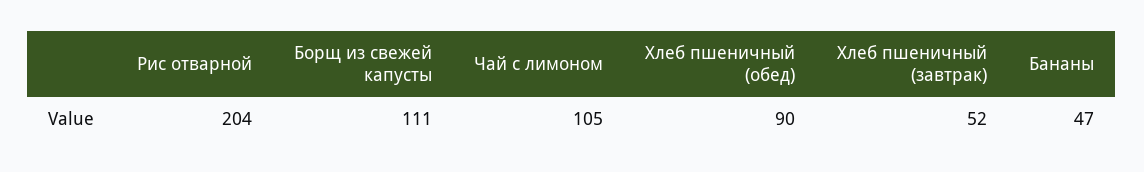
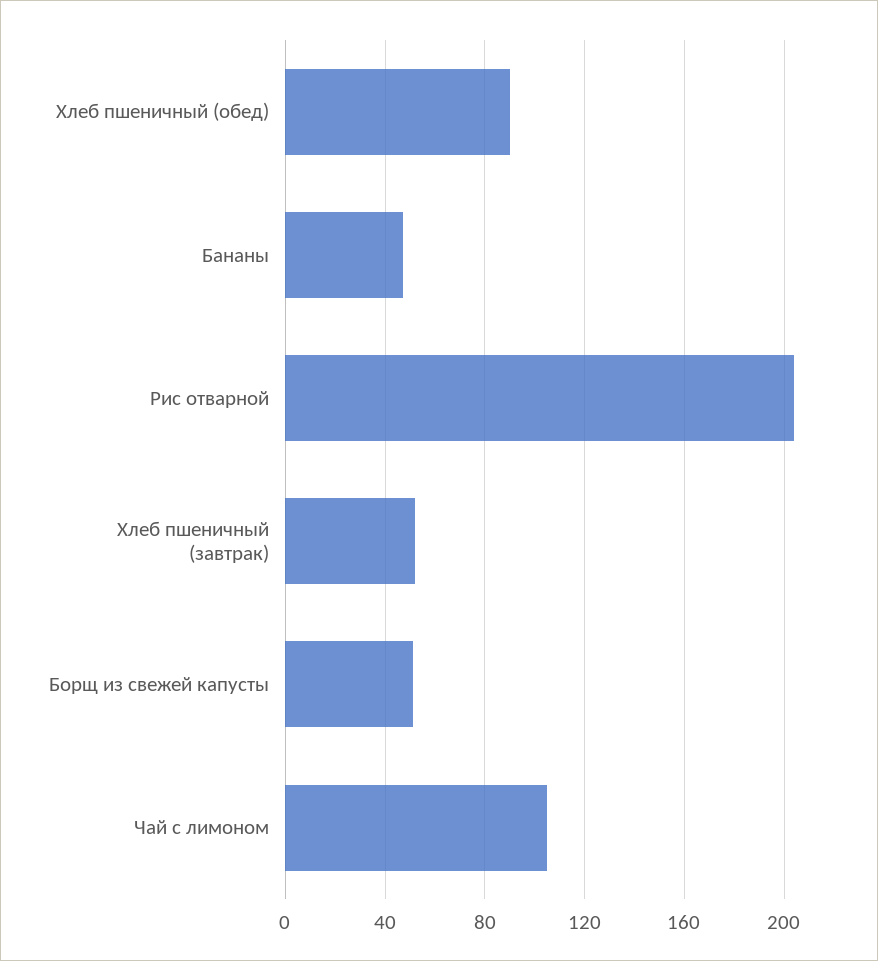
  {
    "Рис отварной": 204,
-   "Борщ из свежей капусты": 111,
+   "Борщ из свежей капусты": 50,
    "Чай с лимоном": 105,
    "Хлеб пшеничный (обед)": 90,
    "Хлеб пшеничный (завтрак)": 52,
    "Бананы": 47
  }

